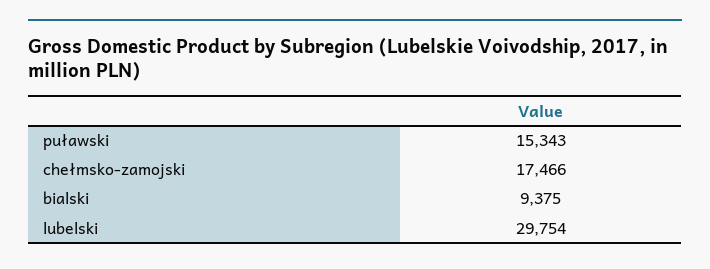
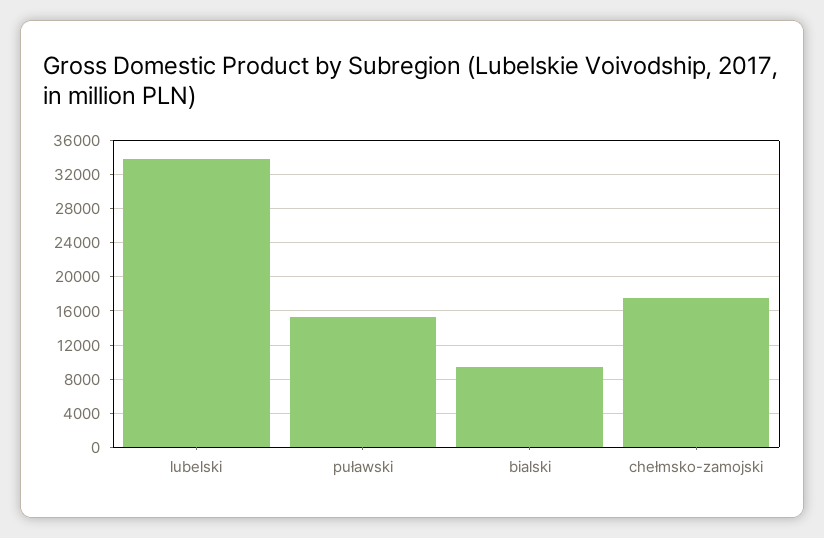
  {
    "puławski": 15343,
    "chełmsko-zamojski": 17466,
    "bialski": 9375,
-   "lubelski": 29754
+   "lubelski": 34000
  }

